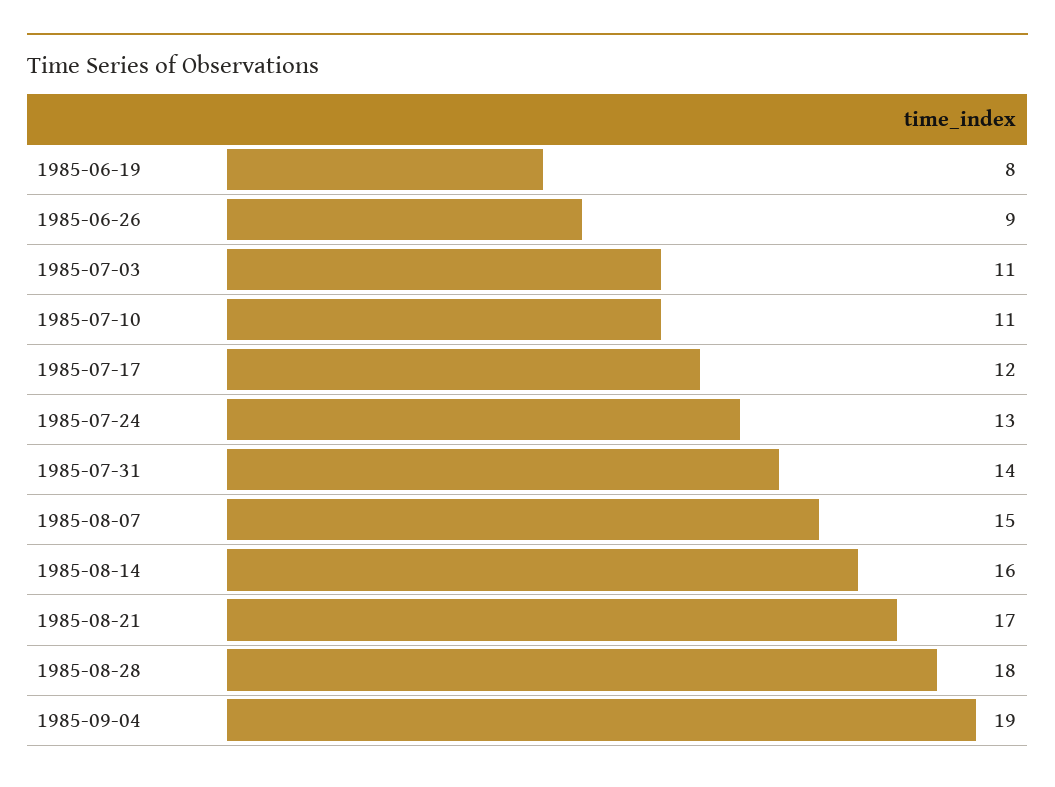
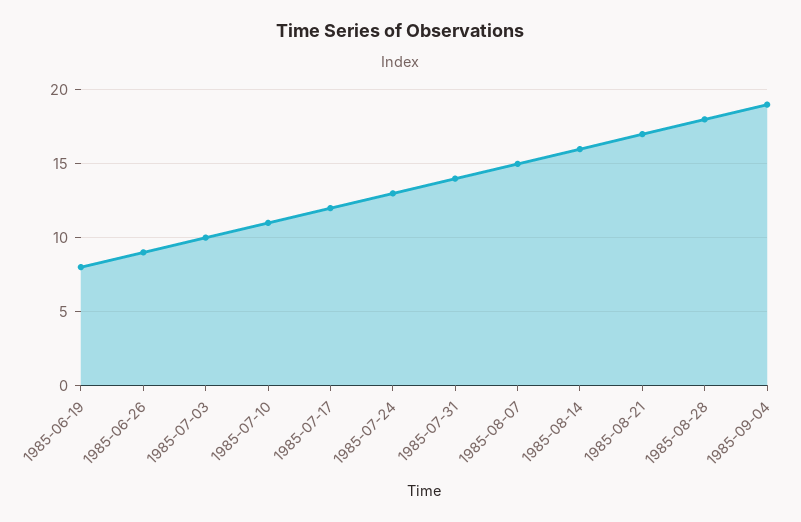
  {
    "1985-06-19": 8,
    "1985-06-26": 9,
-   "1985-07-03": 11,
+   "1985-07-03": 10,
    "1985-07-10": 11,
    "1985-07-17": 12,
    "1985-07-24": 13,
    "1985-07-31": 14,
    "1985-08-07": 15,
    "1985-08-14": 16,
    "1985-08-21": 17,
    "1985-08-28": 18,
    "1985-09-04": 19
  }

